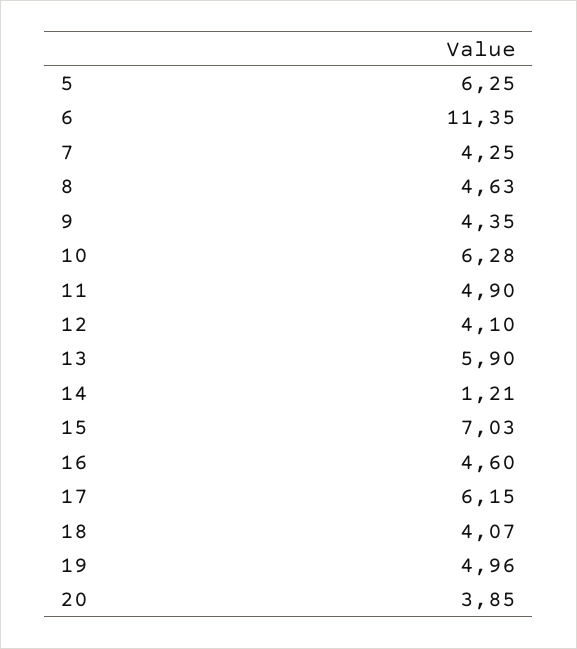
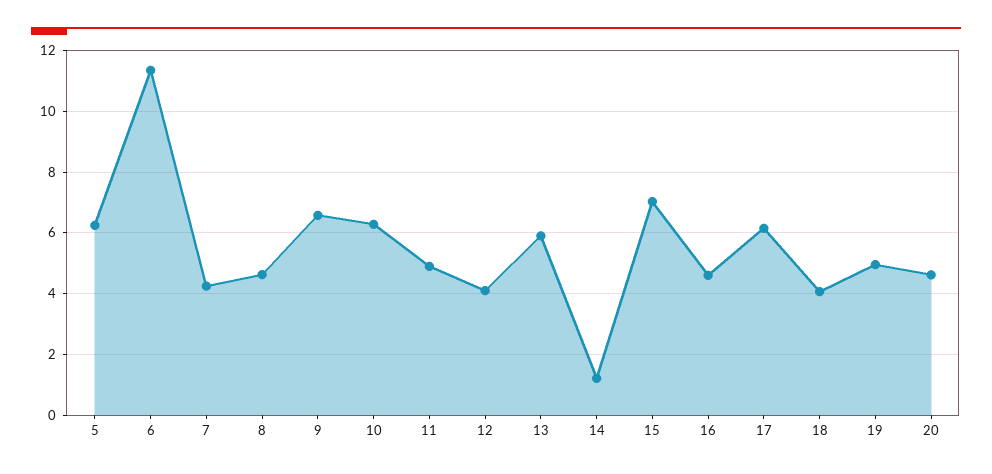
  {
    "5": 6.25,
    "6": 11.35,
    "7": 4.25,
    "8": 4.63,
-   "9": 4.35,
+   "9": 6.6,
    "10": 6.28,
    "11": 4.9,
    "12": 4.1,
    "13": 5.9,
    "14": 1.21,
    "15": 7.03,
    "16": 4.6,
    "17": 6.15,
    "18": 4.07,
    "19": 4.96,
-   "20": 3.85
+   "20": 4.6
  }

